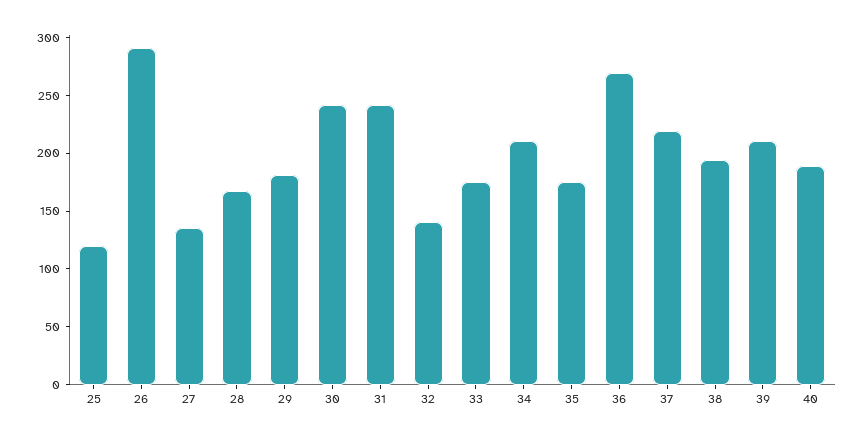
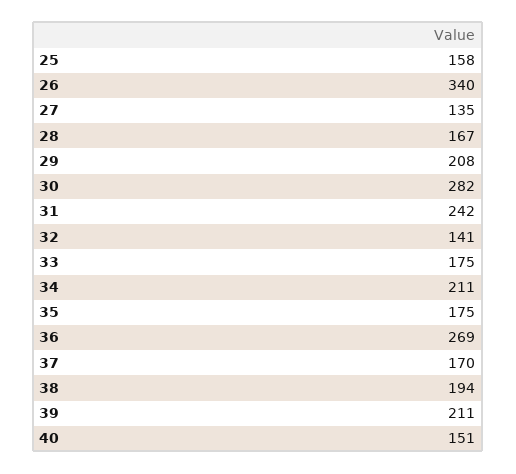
  {
-   "25": 120,
+   "25": 158,
-   "26": 290,
+   "26": 340,
    "27": 135,
    "28": 167,
-   "29": 180,
+   "29": 208,
-   "30": 240,
+   "30": 282,
    "31": 242,
    "32": 141,
    "33": 175,
    "34": 211,
    "35": 175,
    "36": 269,
-   "37": 220,
+   "37": 170,
    "38": 194,
    "39": 211,
-   "40": 190
+   "40": 151
  }

